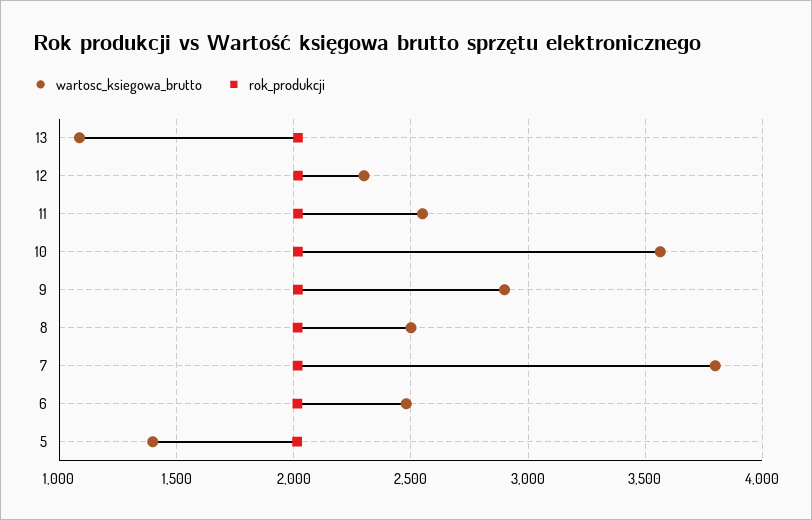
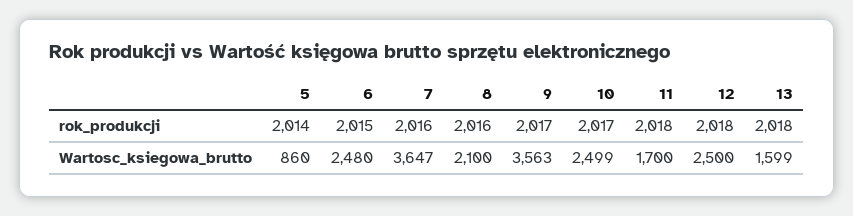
  {
    "wartosc_ksiegowa_brutto": {
-     "13": 1100,
+     "13": 1599,
-     "12": 2300,
+     "12": 2500,
-     "11": 2550,
+     "11": 1700,
-     "10": 3550,
+     "10": 2499,
-     "9": 2900,
+     "9": 3563,
-     "8": 2500,
+     "8": 2100,
-     "7": 3800,
+     "7": 3647,
      "6": 2480,
-     "5": 1400
+     "5": 860
    },
    "rok_produkcji": {
      "13": 2018,
      "12": 2018,
      "11": 2018,
      "10": 2017,
      "9": 2017,
      "8": 2016,
      "7": 2016,
      "6": 2015,
      "5": 2014
    }
  }

